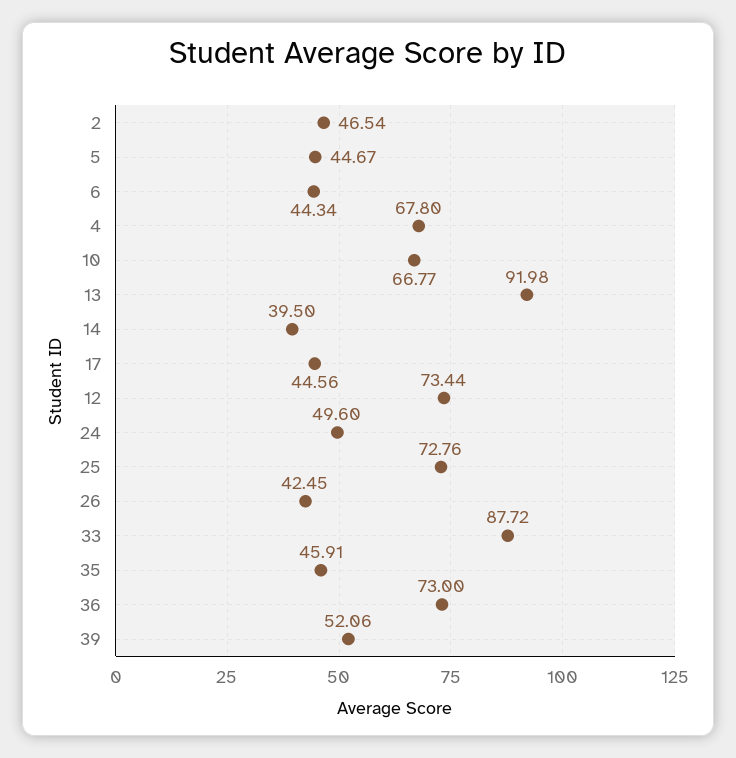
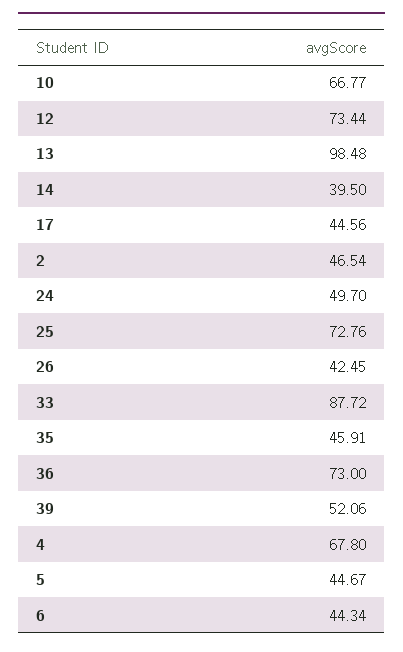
  {
    "2": 46.54,
    "5": 44.67,
    "6": 44.34,
    "4": 67.8,
    "10": 66.77,
-   "13": 91.98,
+   "13": 98.48,
    "14": 39.5,
    "17": 44.56,
    "12": 73.44,
-   "24": 49.6,
+   "24": 49.7,
    "25": 72.76,
    "26": 42.45,
    "33": 87.72,
    "35": 45.91,
    "36": 73,
    "39": 52.06
  }

